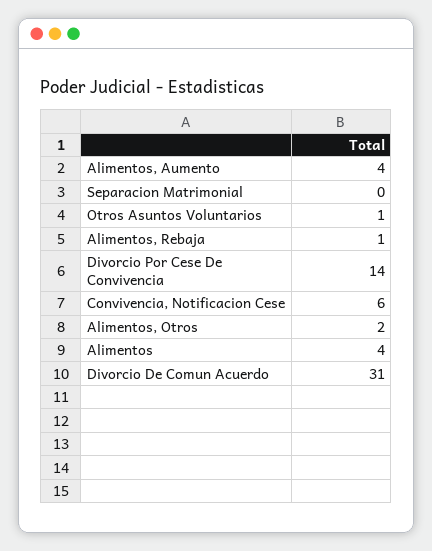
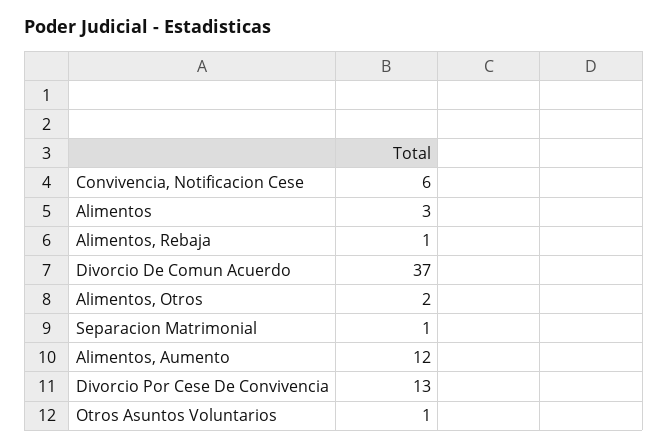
  {
-   "Alimentos, Aumento": 4,
+   "Alimentos, Aumento": 12,
-   "Separacion Matrimonial": 0,
+   "Separacion Matrimonial": 1,
    "Otros Asuntos Voluntarios": 1,
    "Alimentos, Rebaja": 1,
-   "Divorcio Por Cese De Convivencia": 14,
+   "Divorcio Por Cese De Convivencia": 13,
    "Convivencia, Notificacion Cese": 6,
    "Alimentos, Otros": 2,
-   "Alimentos": 4,
+   "Alimentos": 3,
-   "Divorcio De Comun Acuerdo": 31
+   "Divorcio De Comun Acuerdo": 37
  }

